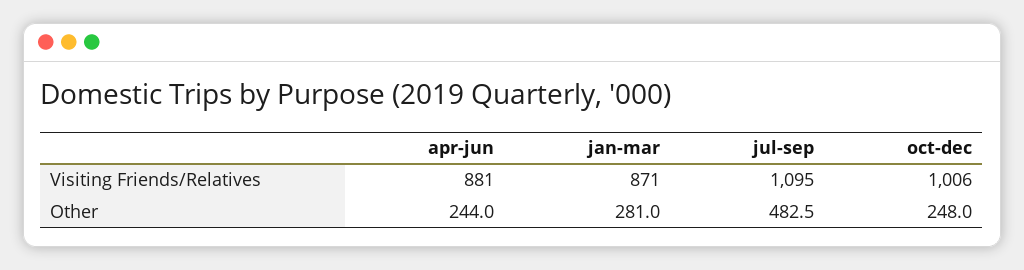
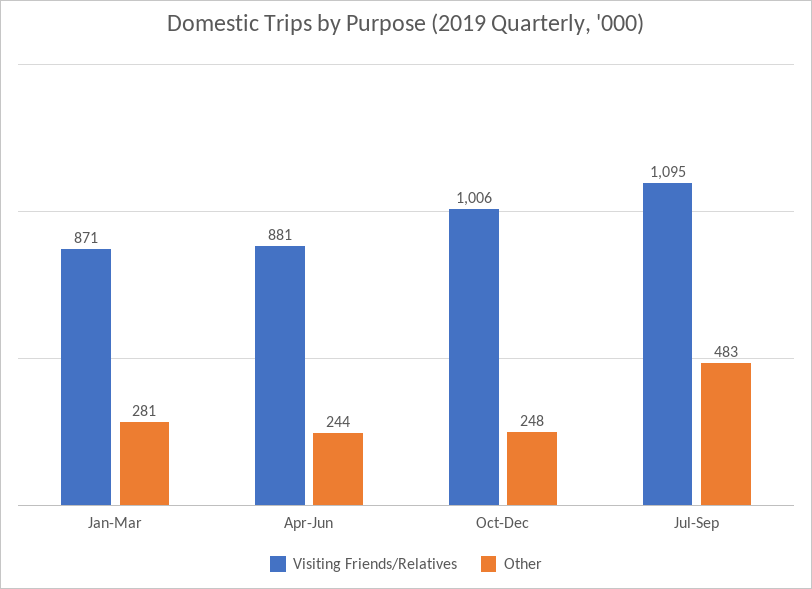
  {
    "Visiting Friends/Relatives": {
      "apr-jun": 881,
      "jan-mar": 871,
      "jul-sep": 1095,
      "oct-dec": 1006
    },
    "Other": {
      "apr-jun": 244,
      "jan-mar": 281,
-     "jul-sep": 482.5,
+     "jul-sep": 483,
      "oct-dec": 248
    }
  }

